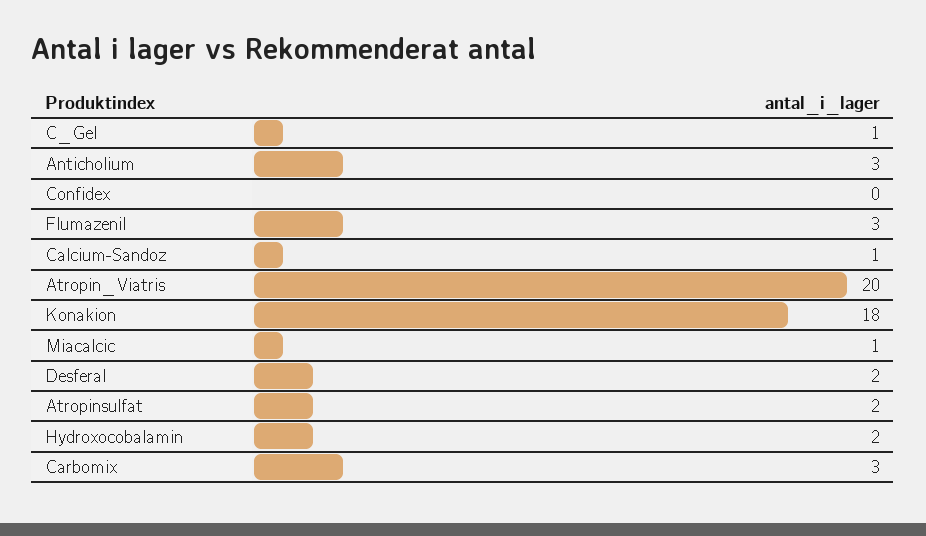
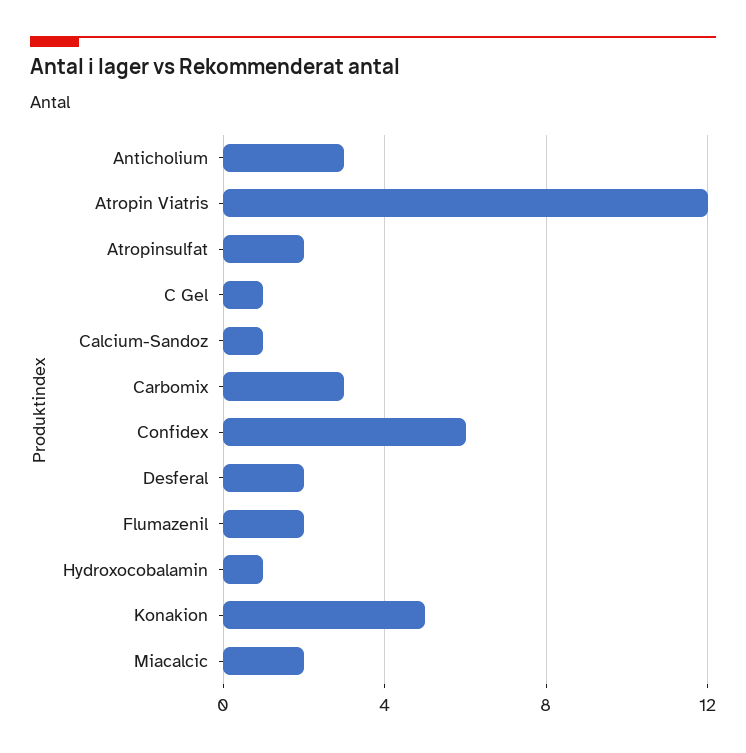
  {
    "C_Gel": 1,
    "Anticholium": 3,
-   "Confidex": 0,
+   "Confidex": 6,
-   "Flumazenil": 3,
+   "Flumazenil": 2,
    "Calcium-Sandoz": 1,
-   "Atropin_Viatris": 20,
+   "Atropin_Viatris": 12,
-   "Konakion": 18,
+   "Konakion": 5,
-   "Miacalcic": 1,
+   "Miacalcic": 2,
    "Desferal": 2,
    "Atropinsulfat": 2,
-   "Hydroxocobalamin": 2,
+   "Hydroxocobalamin": 1,
    "Carbomix": 3
  }

